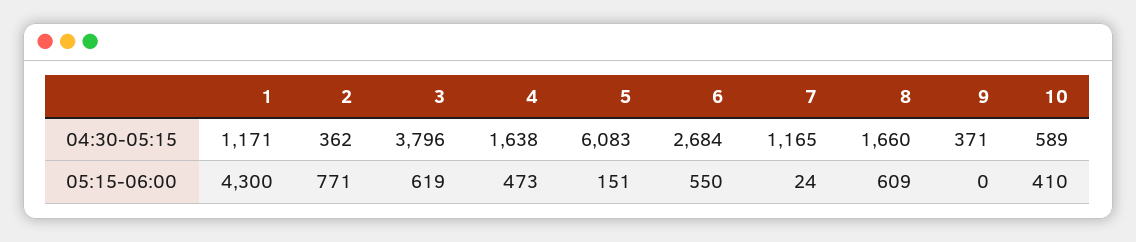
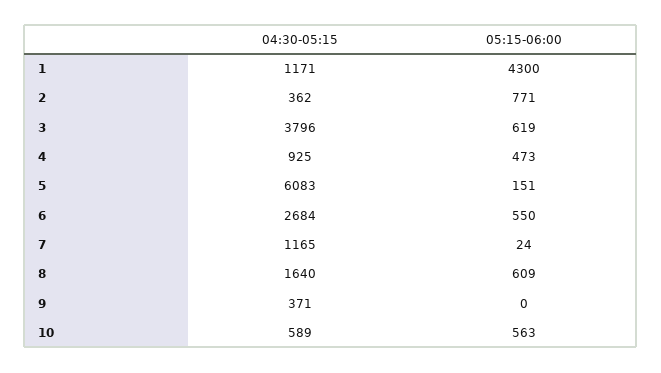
  {
    "1": {
      "04:30-05:15": 1171,
      "05:15-06:00": 4300
    },
    "2": {
      "04:30-05:15": 362,
      "05:15-06:00": 771
    },
    "3": {
      "04:30-05:15": 3796,
      "05:15-06:00": 619
    },
    "4": {
-     "04:30-05:15": 1638,
+     "04:30-05:15": 925,
      "05:15-06:00": 473
    },
    "5": {
      "04:30-05:15": 6083,
      "05:15-06:00": 151
    },
    "6": {
      "04:30-05:15": 2684,
      "05:15-06:00": 550
    },
    "7": {
      "04:30-05:15": 1165,
      "05:15-06:00": 24
    },
    "8": {
-     "04:30-05:15": 1660,
+     "04:30-05:15": 1640,
      "05:15-06:00": 609
    },
    "9": {
      "04:30-05:15": 371,
      "05:15-06:00": 0
    },
    "10": {
      "04:30-05:15": 589,
-     "05:15-06:00": 410
+     "05:15-06:00": 563
    }
  }

